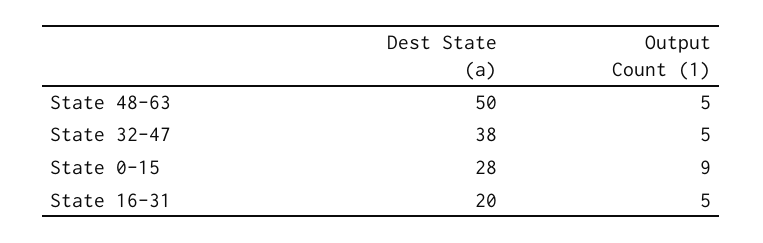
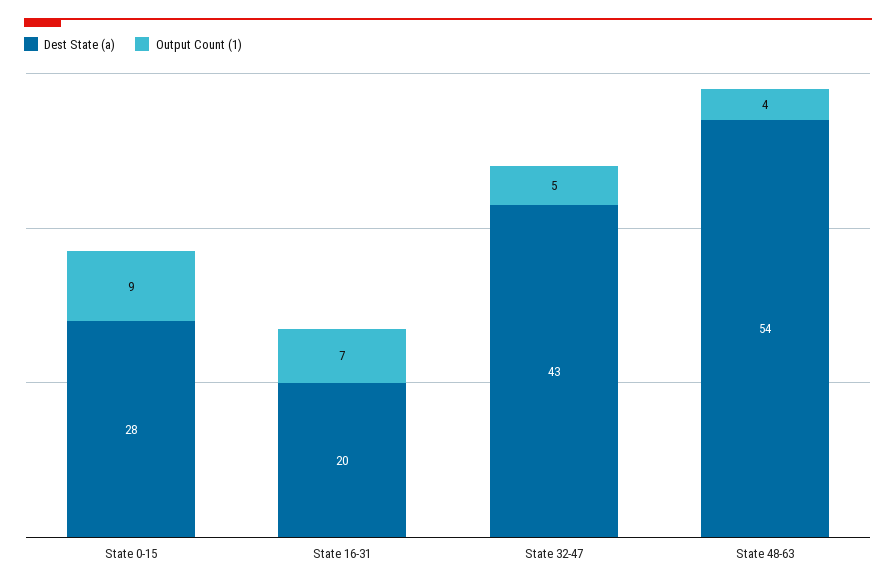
  {
    "Dest State (a)": {
-     "State 48-63": 50,
+     "State 48-63": 54,
-     "State 32-47": 38,
+     "State 32-47": 43,
      "State 0-15": 28,
      "State 16-31": 20
    },
    "Output Count (1)": {
-     "State 48-63": 5,
+     "State 48-63": 4,
      "State 32-47": 5,
      "State 0-15": 9,
-     "State 16-31": 5
+     "State 16-31": 7
    }
  }

